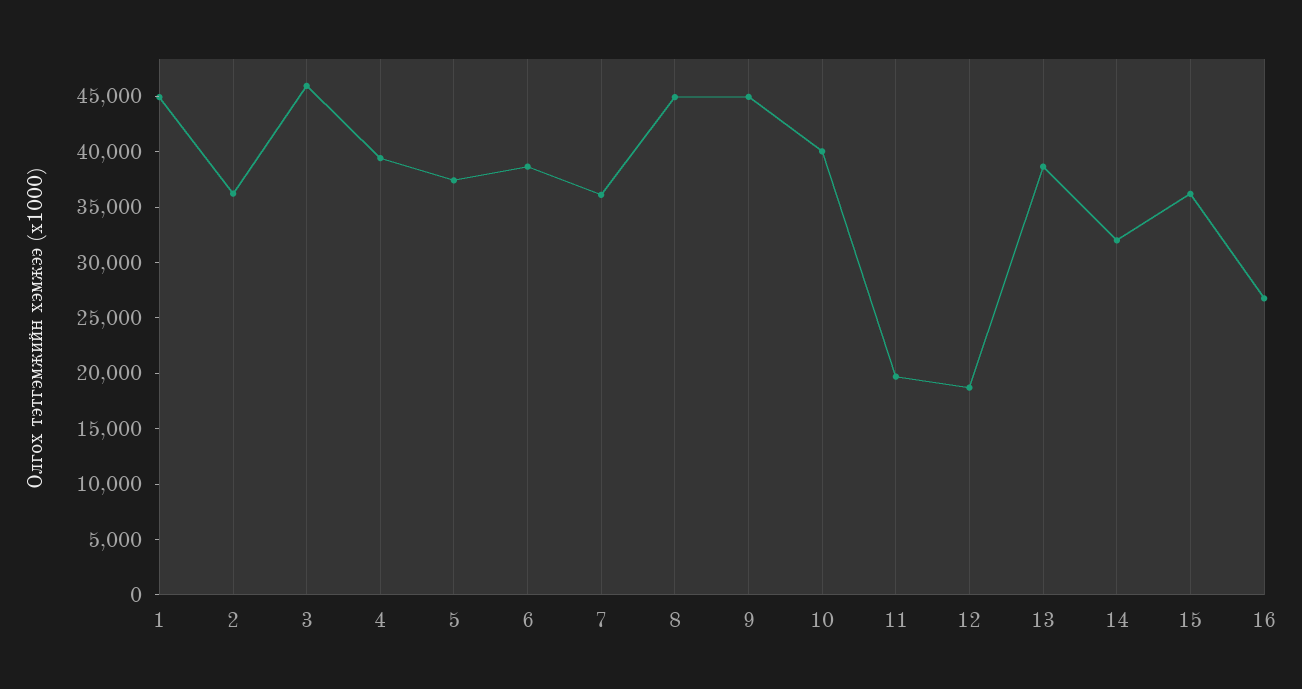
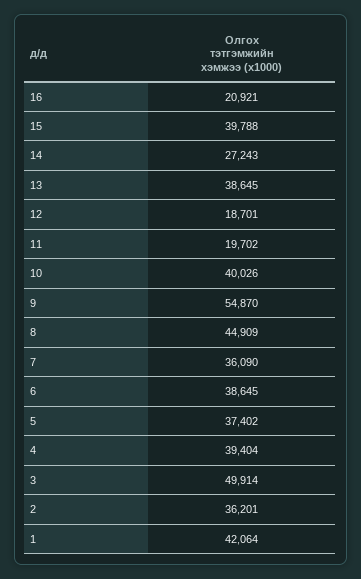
  {
-   "1": 45000,
+   "1": 42064,
    "2": 36201,
-   "3": 46000,
+   "3": 49914,
    "4": 39404,
    "5": 37402,
    "6": 38645,
    "7": 36090,
    "8": 44909,
-   "9": 45000,
+   "9": 54870,
    "10": 40026,
    "11": 19702,
    "12": 18701,
    "13": 38645,
-   "14": 32000,
+   "14": 27243,
-   "15": 36000,
+   "15": 39788,
-   "16": 27000
+   "16": 20921
  }

